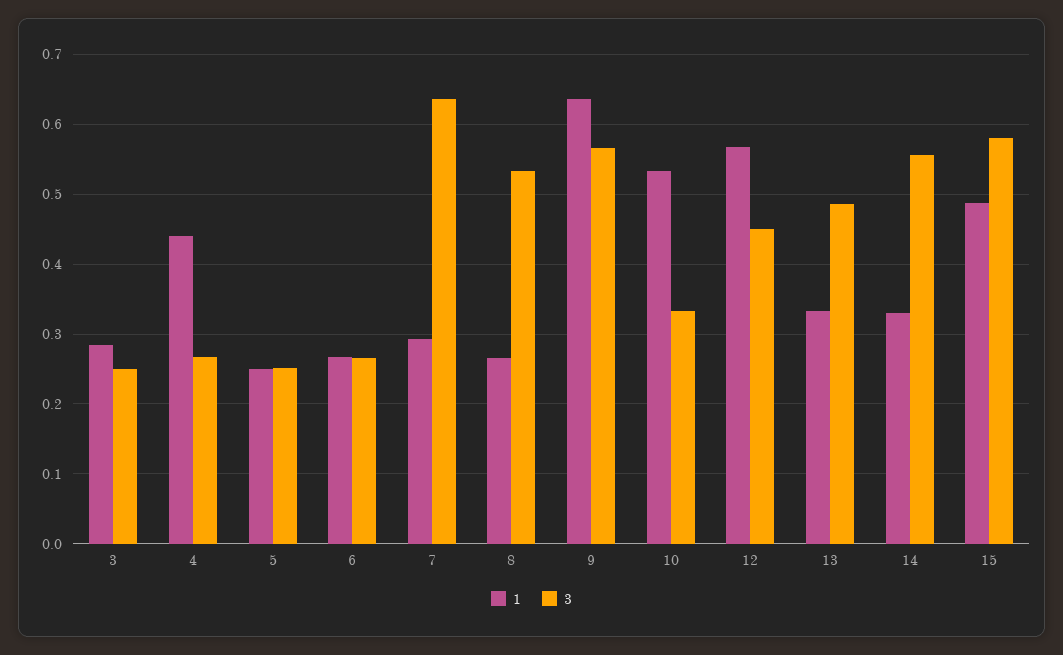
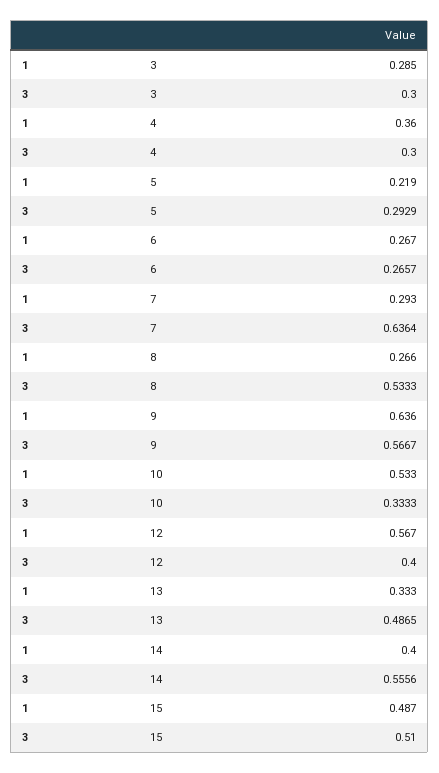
  {
    "1": {
      "3": 0.285,
-     "4": 0.44,
+     "4": 0.36,
-     "5": 0.25,
+     "5": 0.219,
      "6": 0.267,
      "7": 0.293,
      "8": 0.266,
      "9": 0.636,
      "10": 0.533,
      "12": 0.567,
      "13": 0.333,
-     "14": 0.33,
+     "14": 0.4,
      "15": 0.487
    },
    "3": {
-     "3": 0.25,
+     "3": 0.3,
-     "4": 0.27,
+     "4": 0.3,
-     "5": 0.25,
+     "5": 0.2929,
      "6": 0.2657,
      "7": 0.6364,
      "8": 0.5333,
      "9": 0.5667,
      "10": 0.3333,
-     "12": 0.45,
+     "12": 0.4,
      "13": 0.4865,
      "14": 0.5556,
-     "15": 0.58
+     "15": 0.51
    }
  }

